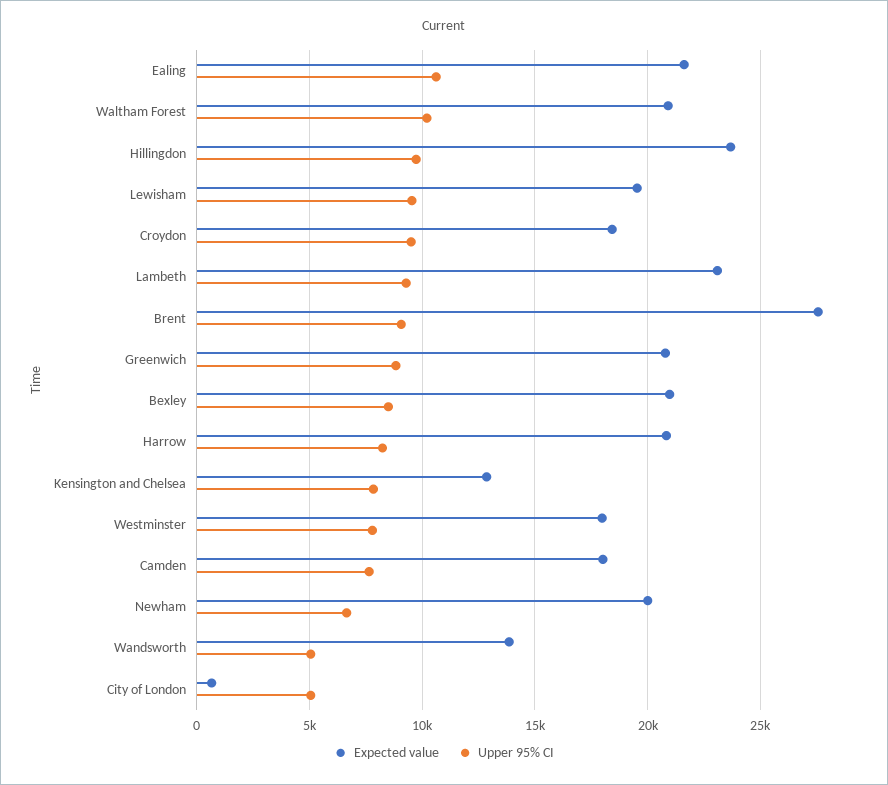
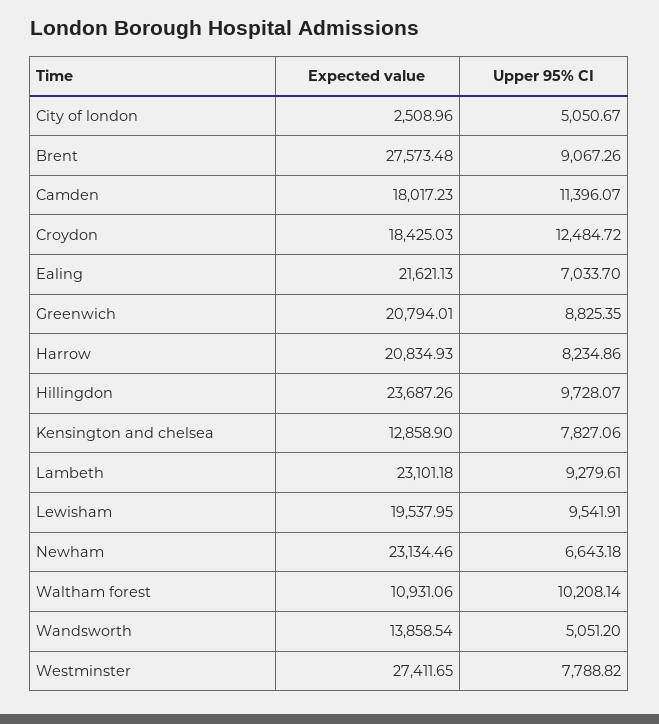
  {
    "Expected value": {
      "Ealing": 21621.13,
-     "Waltham Forest": 21000,
+     "Waltham Forest": 10931.06,
      "Hillingdon": 23687.26,
      "Lewisham": 19537.95,
      "Croydon": 18425.03,
      "Lambeth": 23101.18,
      "Brent": 27573.48,
      "Greenwich": 20794.01,
-     "Bexley": 21000,
      "Harrow": 20834.93,
      "Kensington and Chelsea": 12858.9,
-     "Westminster": 18000,
+     "Westminster": 27411.65,
      "Camden": 18017.23,
-     "Newham": 20000,
+     "Newham": 23134.46,
      "Wandsworth": 13858.54,
-     "City of London": 500
+     "City of London": 2508.96
    },
    "Upper 95% CI": {
-     "Ealing": 10500,
+     "Ealing": 7033.7,
      "Waltham Forest": 10208.14,
      "Hillingdon": 9728.07,
      "Lewisham": 9541.91,
-     "Croydon": 9500,
+     "Croydon": 12484.72,
      "Lambeth": 9279.61,
      "Brent": 9067.26,
      "Greenwich": 8825.35,
-     "Bexley": 8500,
      "Harrow": 8234.86,
      "Kensington and Chelsea": 7827.06,
      "Westminster": 7788.82,
-     "Camden": 7500,
+     "Camden": 11396.07,
      "Newham": 6643.18,
      "Wandsworth": 5051.2,
      "City of London": 5050.67
    }
  }

